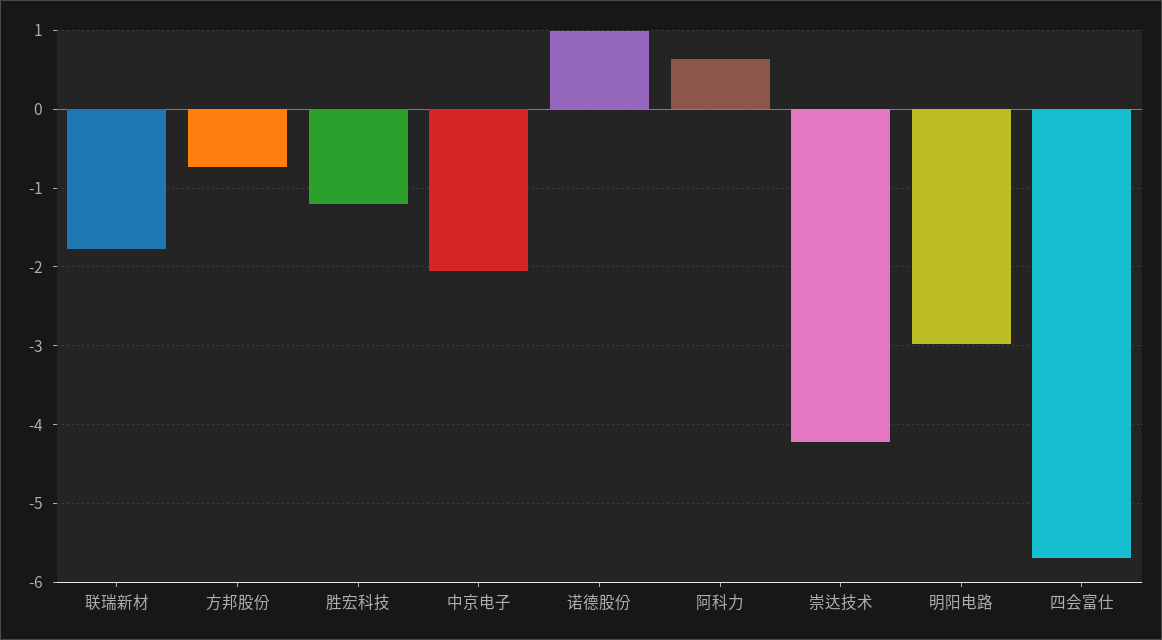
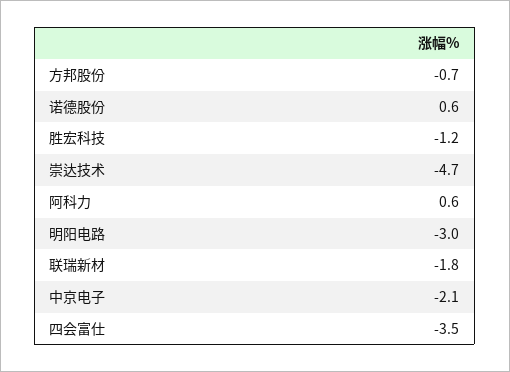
  {
    "联瑞新材": -1.8,
    "方邦股份": -0.7,
    "胜宏科技": -1.2,
    "中京电子": -2.1,
-   "诺德股份": 1,
+   "诺德股份": 0.6,
    "阿科力": 0.6,
-   "崇达技术": -4.2,
+   "崇达技术": -4.7,
    "明阳电路": -3,
-   "四会富仕": -5.7
+   "四会富仕": -3.5
  }

